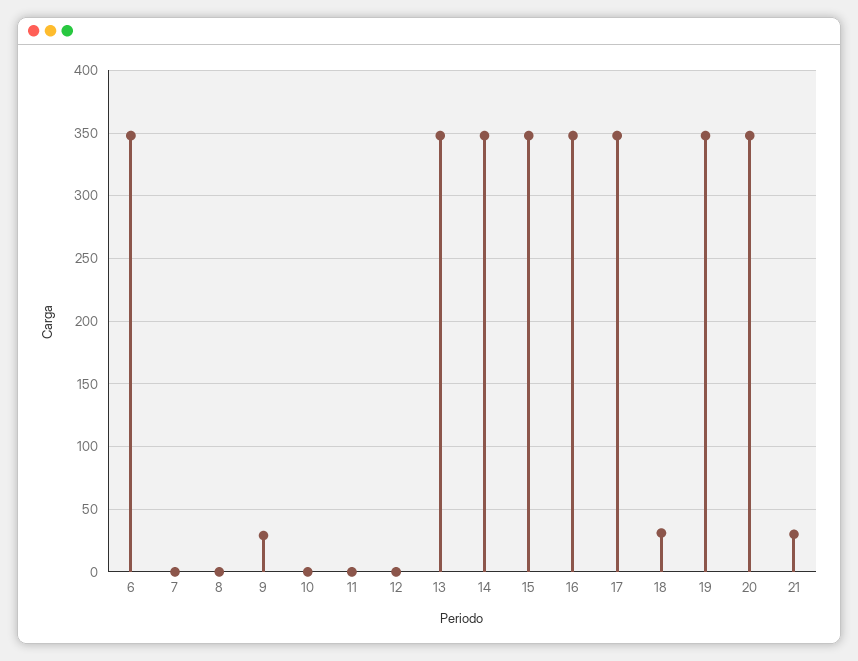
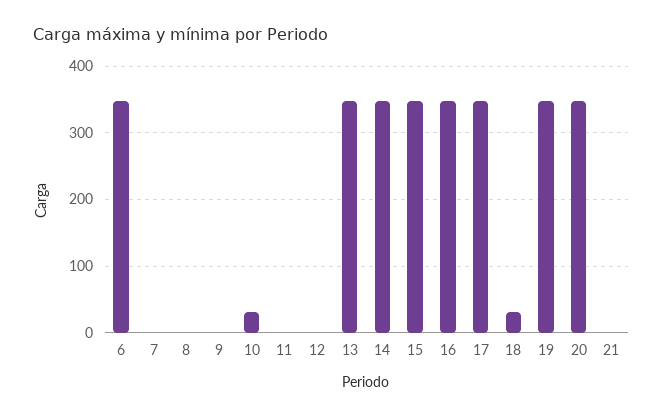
  {
    "6": 350,
    "7": 0,
    "8": 0,
-   "9": 30,
+   "9": 0,
-   "10": 0,
+   "10": 30,
    "11": 0,
    "12": 0,
    "13": 350,
    "14": 350,
    "15": 350,
    "16": 350,
    "17": 350,
    "18": 30,
    "19": 350,
    "20": 350,
-   "21": 30
+   "21": 0
  }

